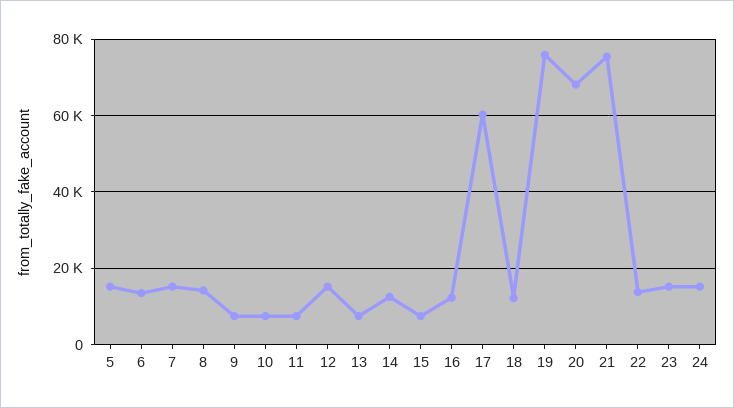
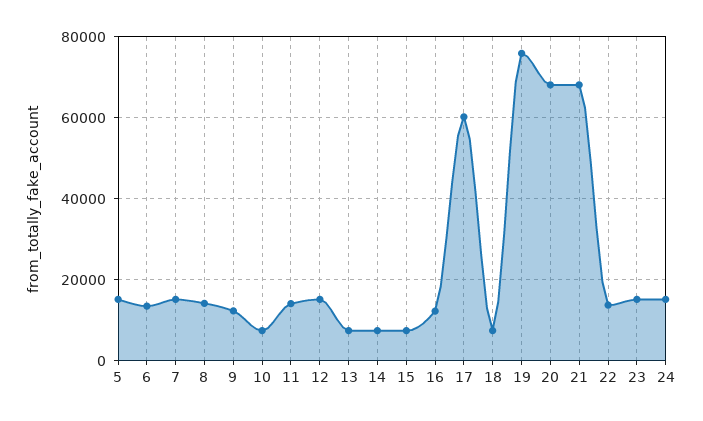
  {
    "5": 16000,
    "6": 14000,
    "7": 16000,
    "8": 14000,
-   "9": 8000,
+   "9": 12000,
    "10": 8000,
-   "11": 8000,
+   "11": 14000,
    "12": 16000,
    "13": 8000,
-   "14": 12000,
+   "14": 8000,
    "15": 8000,
    "16": 12000,
    "17": 60000,
-   "18": 12000,
+   "18": 8000,
    "19": 76000,
    "20": 68000,
-   "21": 76000,
+   "21": 68000,
    "22": 14000,
    "23": 16000,
    "24": 16000
  }

